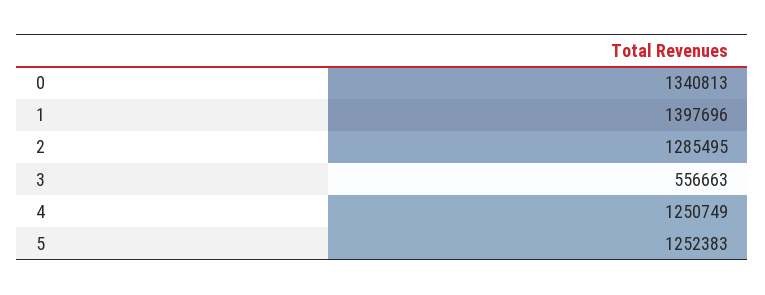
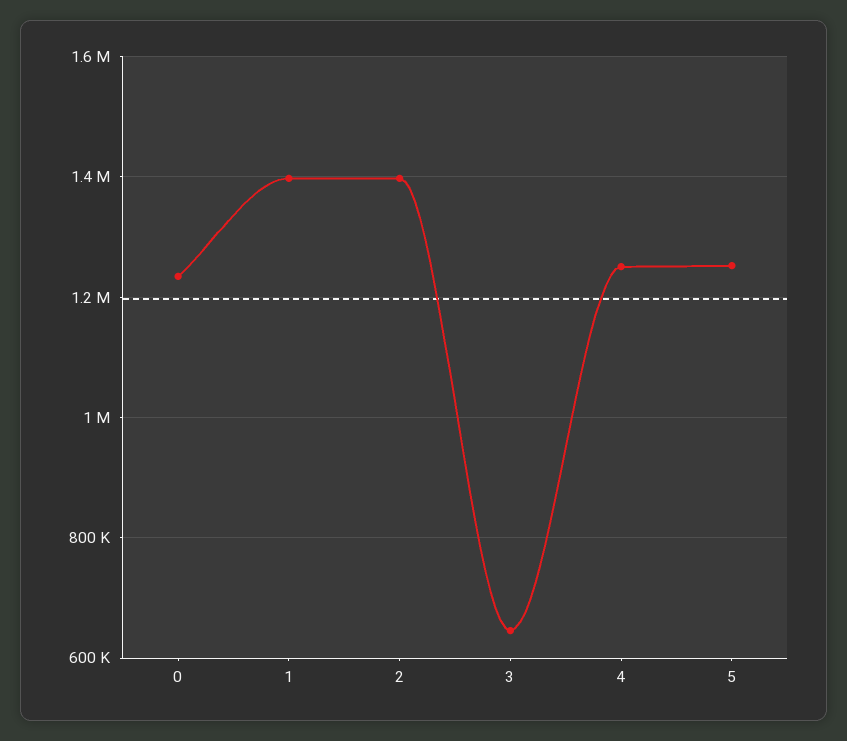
  {
-   "0": 1340813,
+   "0": 1240000,
    "1": 1397696,
-   "2": 1285495,
+   "2": 1400000,
-   "3": 556663,
+   "3": 640000,
    "4": 1250749,
    "5": 1252383
  }

